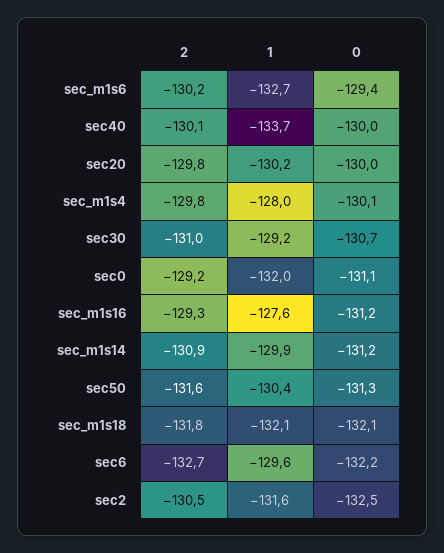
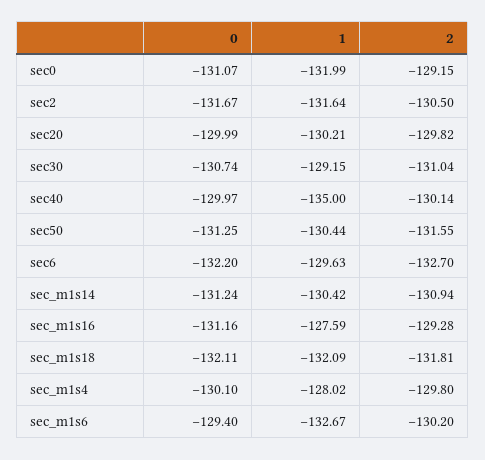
  {
    "2": {
      "sec_m1s6": -130.2,
      "sec40": -130.14,
      "sec20": -129.82,
      "sec_m1s4": -129.8,
      "sec30": -131.04,
      "sec0": -129.15,
      "sec_m1s16": -129.28,
      "sec_m1s14": -130.94,
      "sec50": -131.55,
      "sec_m1s18": -131.81,
      "sec6": -132.7,
      "sec2": -130.5
    },
    "1": {
      "sec_m1s6": -132.67,
-     "sec40": -133.7,
+     "sec40": -135,
      "sec20": -130.21,
      "sec_m1s4": -128.02,
      "sec30": -129.15,
      "sec0": -131.99,
      "sec_m1s16": -127.59,
-     "sec_m1s14": -129.9,
+     "sec_m1s14": -130.42,
      "sec50": -130.44,
      "sec_m1s18": -132.09,
      "sec6": -129.63,
      "sec2": -131.64
    },
    "0": {
      "sec_m1s6": -129.4,
      "sec40": -129.97,
      "sec20": -129.99,
      "sec_m1s4": -130.1,
      "sec30": -130.74,
      "sec0": -131.07,
      "sec_m1s16": -131.16,
      "sec_m1s14": -131.24,
      "sec50": -131.25,
      "sec_m1s18": -132.11,
      "sec6": -132.2,
-     "sec2": -132.5
+     "sec2": -131.67
    }
  }

